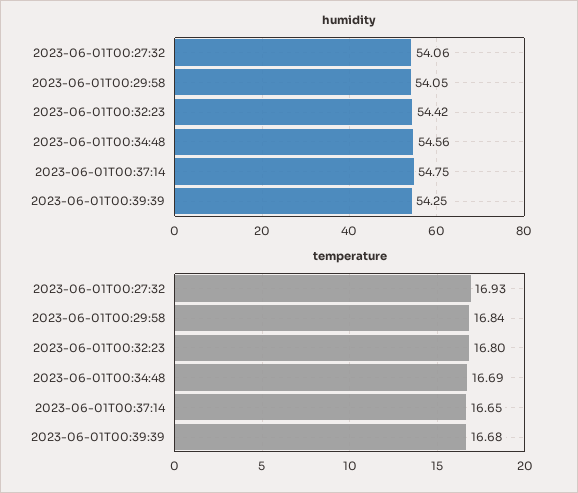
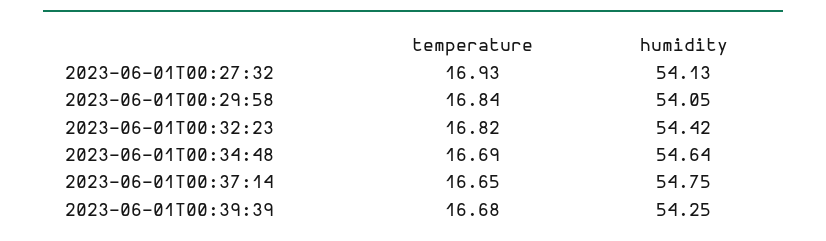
  {
    "humidity": {
-     "2023-06-01T00:27:32": 54.06,
+     "2023-06-01T00:27:32": 54.13,
      "2023-06-01T00:29:58": 54.05,
      "2023-06-01T00:32:23": 54.42,
-     "2023-06-01T00:34:48": 54.56,
+     "2023-06-01T00:34:48": 54.64,
      "2023-06-01T00:37:14": 54.75,
      "2023-06-01T00:39:39": 54.25
    },
    "temperature": {
      "2023-06-01T00:27:32": 16.93,
      "2023-06-01T00:29:58": 16.84,
-     "2023-06-01T00:32:23": 16.8,
+     "2023-06-01T00:32:23": 16.82,
      "2023-06-01T00:34:48": 16.69,
      "2023-06-01T00:37:14": 16.65,
      "2023-06-01T00:39:39": 16.68
    }
  }

